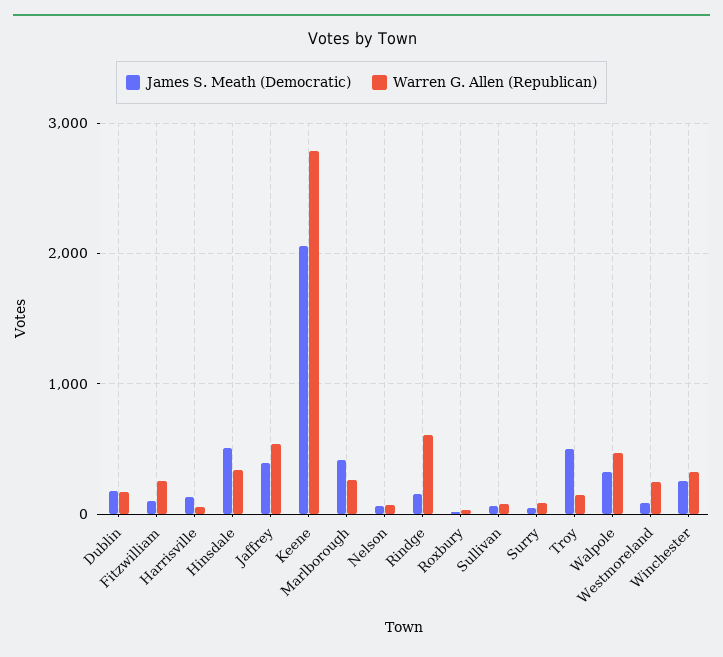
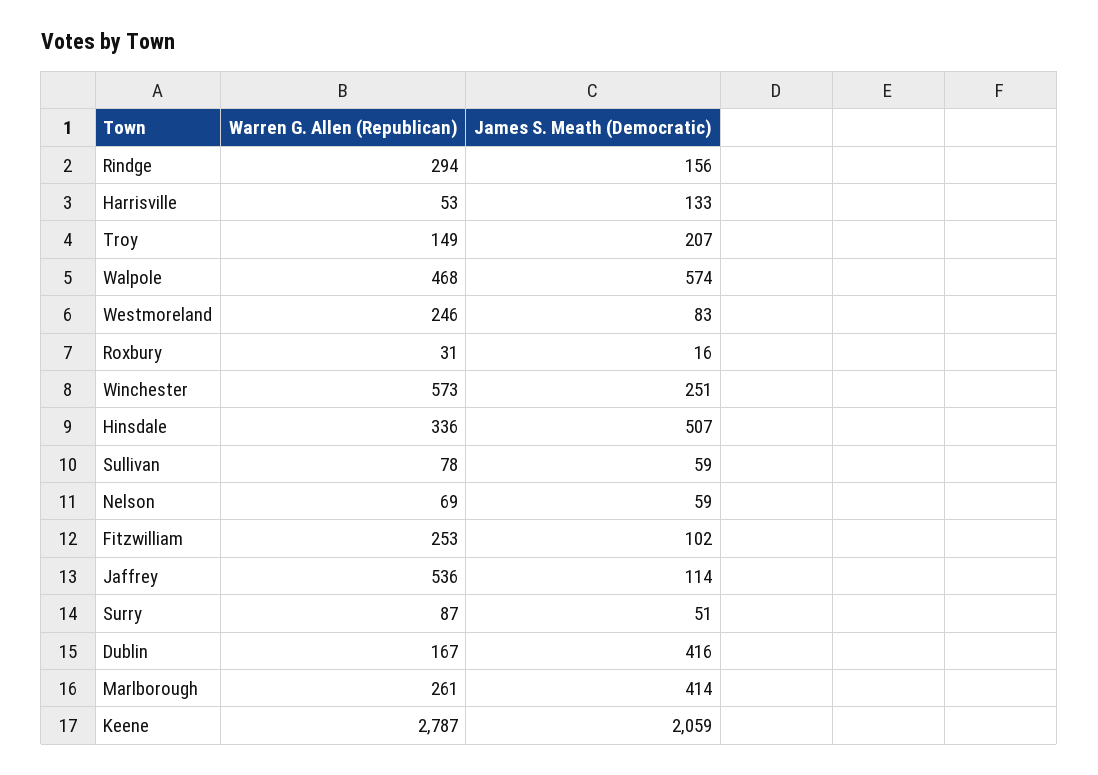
  {
    "James S. Meath (Democratic)": {
-     "Dublin": 200,
+     "Dublin": 416,
      "Fitzwilliam": 102,
      "Harrisville": 133,
      "Hinsdale": 507,
-     "Jaffrey": 400,
+     "Jaffrey": 114,
      "Keene": 2059,
      "Marlborough": 414,
      "Nelson": 59,
      "Rindge": 156,
      "Roxbury": 16,
      "Sullivan": 59,
      "Surry": 51,
-     "Troy": 500,
+     "Troy": 207,
-     "Walpole": 300,
+     "Walpole": 574,
      "Westmoreland": 83,
      "Winchester": 251
    },
    "Warren G. Allen (Republican)": {
      "Dublin": 167,
      "Fitzwilliam": 253,
      "Harrisville": 53,
      "Hinsdale": 336,
      "Jaffrey": 536,
      "Keene": 2787,
      "Marlborough": 261,
      "Nelson": 69,
-     "Rindge": 600,
+     "Rindge": 294,
      "Roxbury": 31,
      "Sullivan": 78,
      "Surry": 87,
      "Troy": 149,
      "Walpole": 468,
      "Westmoreland": 246,
-     "Winchester": 300
+     "Winchester": 573
    }
  }

